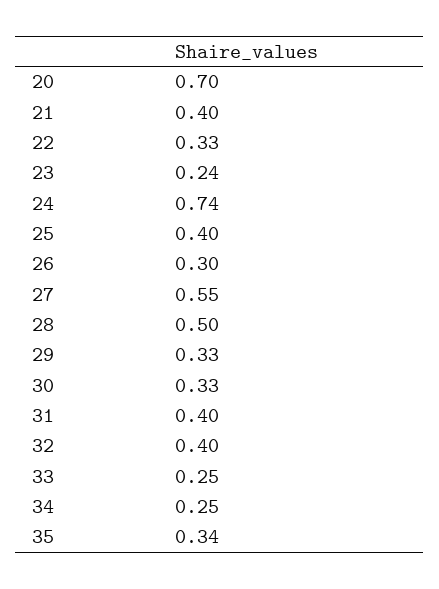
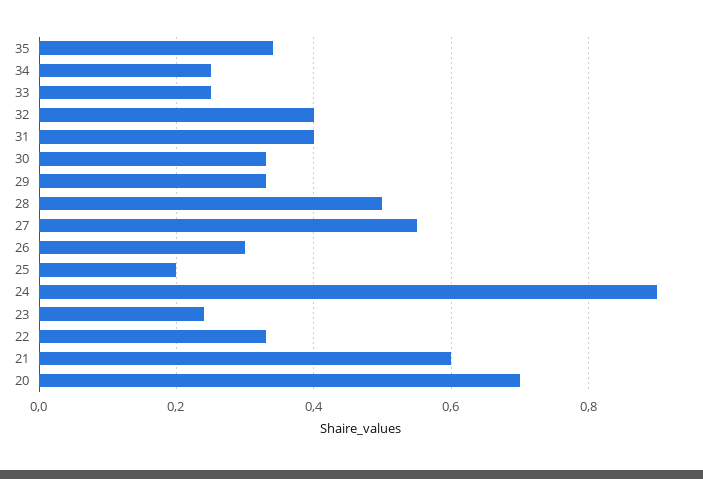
  {
    "20": 0.7,
-   "21": 0.4,
+   "21": 0.6,
    "22": 0.33,
    "23": 0.24,
-   "24": 0.74,
+   "24": 0.9,
-   "25": 0.4,
+   "25": 0.2,
    "26": 0.3,
    "27": 0.55,
    "28": 0.5,
    "29": 0.33,
    "30": 0.33,
    "31": 0.4,
    "32": 0.4,
    "33": 0.25,
    "34": 0.25,
    "35": 0.34
  }

